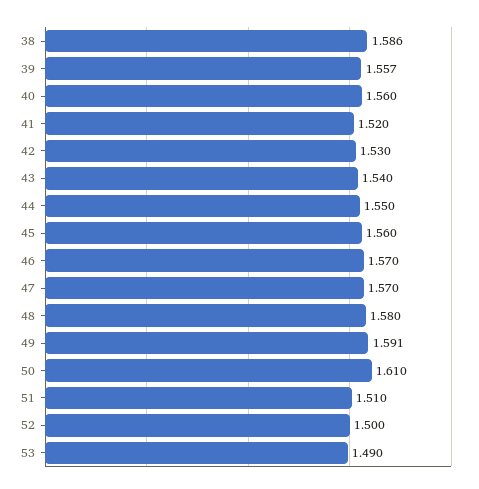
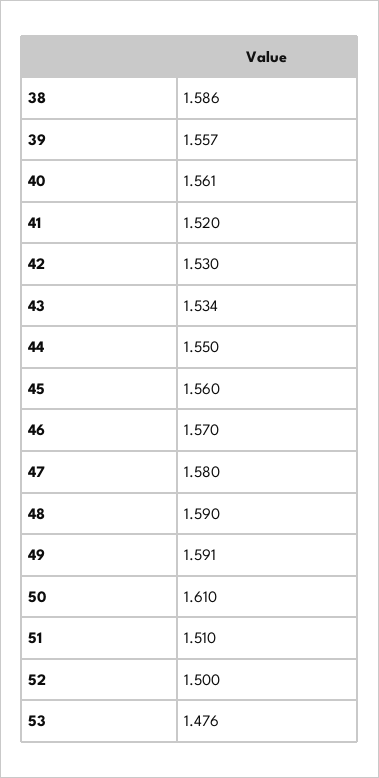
  {
    "38": 1.586,
    "39": 1.557,
-   "40": 1.56,
+   "40": 1.561,
    "41": 1.52,
    "42": 1.53,
-   "43": 1.54,
+   "43": 1.534,
    "44": 1.55,
    "45": 1.56,
    "46": 1.57,
-   "47": 1.57,
+   "47": 1.58,
-   "48": 1.58,
+   "48": 1.59,
    "49": 1.591,
    "50": 1.61,
    "51": 1.51,
    "52": 1.5,
-   "53": 1.49
+   "53": 1.476
  }

